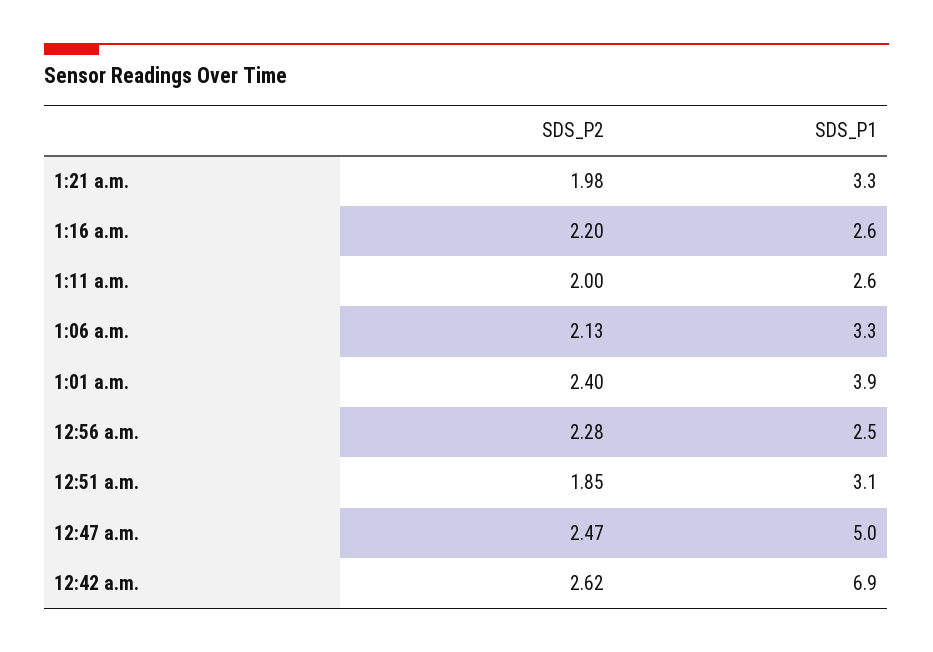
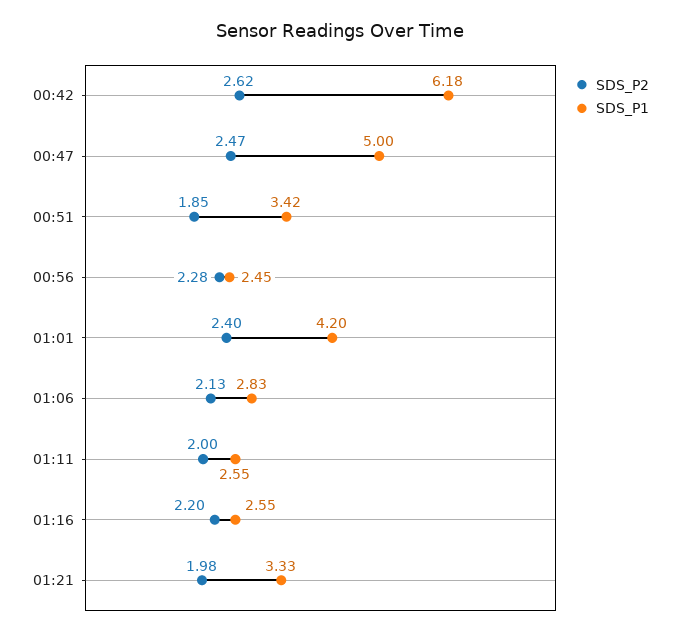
  {
    "SDS_P2": {
      "1:21 a.m.": 1.98,
      "1:16 a.m.": 2.2,
      "1:11 a.m.": 2,
      "1:06 a.m.": 2.13,
      "1:01 a.m.": 2.4,
      "12:56 a.m.": 2.28,
      "12:51 a.m.": 1.85,
      "12:47 a.m.": 2.47,
      "12:42 a.m.": 2.62
    },
    "SDS_P1": {
      "1:21 a.m.": 3.33,
      "1:16 a.m.": 2.55,
      "1:11 a.m.": 2.55,
-     "1:06 a.m.": 3.3,
+     "1:06 a.m.": 2.83,
-     "1:01 a.m.": 3.9,
+     "1:01 a.m.": 4.2,
      "12:56 a.m.": 2.45,
-     "12:51 a.m.": 3.1,
+     "12:51 a.m.": 3.42,
      "12:47 a.m.": 5,
-     "12:42 a.m.": 6.9
+     "12:42 a.m.": 6.18
    }
  }

